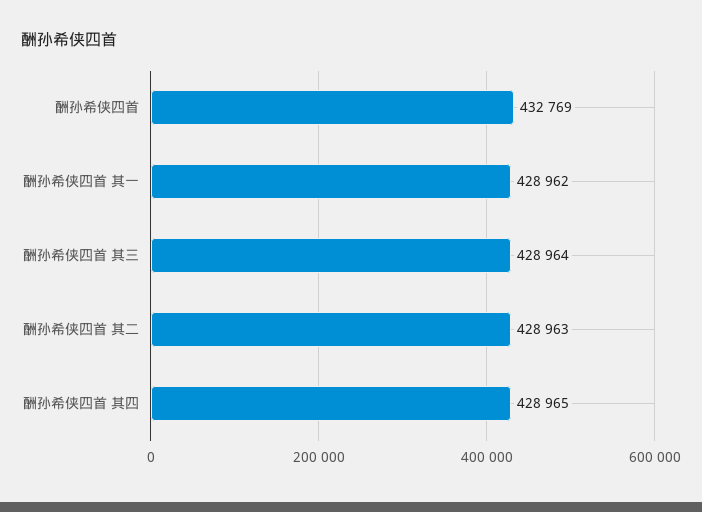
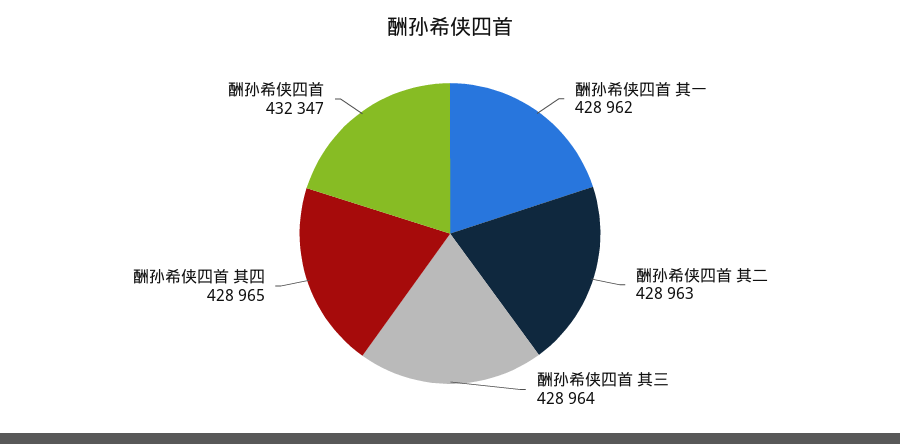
  {
-   "酬孙希侠四首": 432769,
+   "酬孙希侠四首": 432347,
    "酬孙希侠四首 其一": 428962,
    "酬孙希侠四首 其三": 428964,
    "酬孙希侠四首 其二": 428963,
    "酬孙希侠四首 其四": 428965
  }

